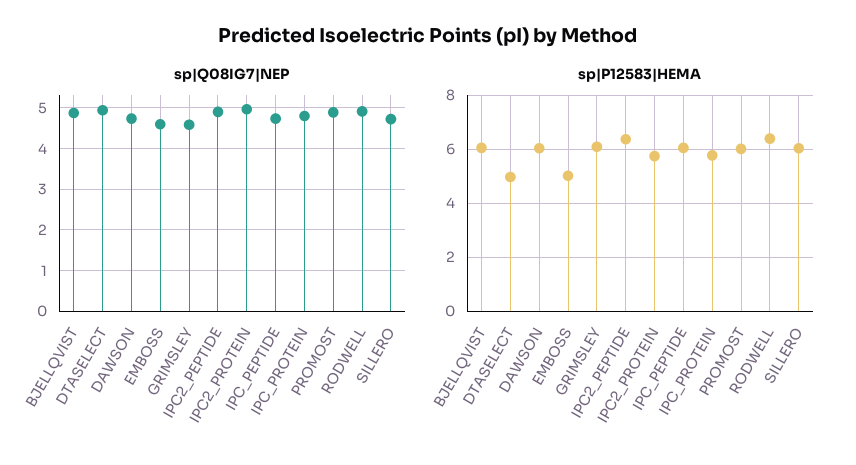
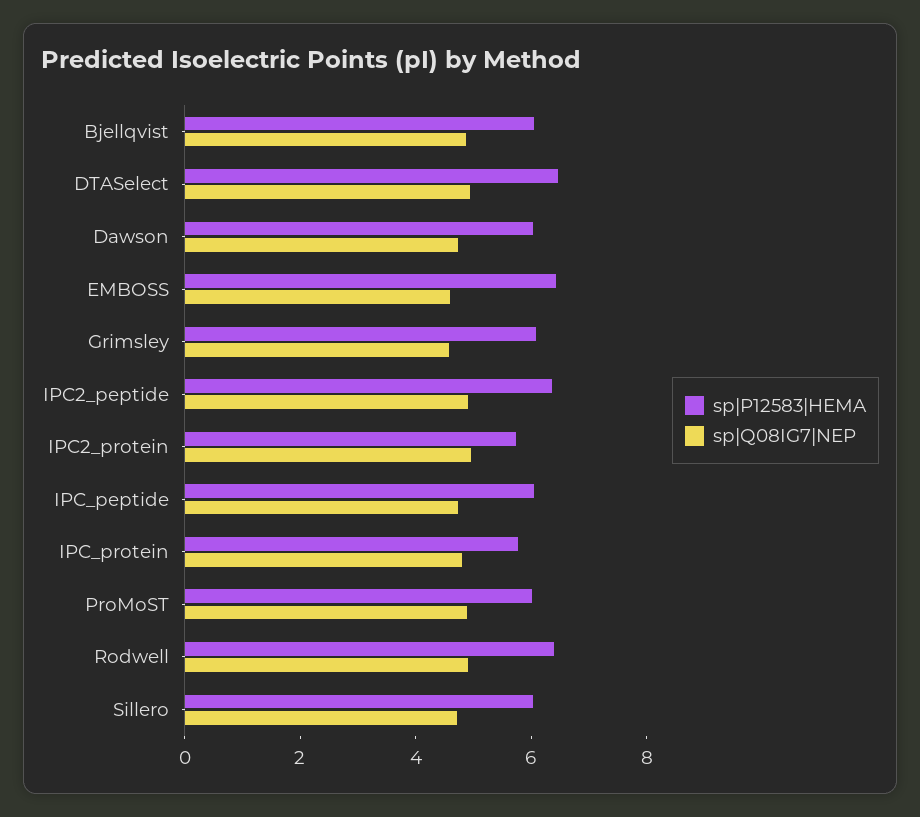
  {
    "sp|Q08IG7|NEP": {
      "BJELLQVIST": 4.8,
      "DTASELECT": 5,
      "DAWSON": 4.8,
      "EMBOSS": 4.6,
      "GRIMSLEY": 4.6,
      "IPC2_PEPTIDE": 5,
      "IPC2_PROTEIN": 5,
      "IPC_PEPTIDE": 4.8,
      "IPC_PROTEIN": 4.8,
      "PROMOST": 4.8,
      "RODWELL": 5,
      "SILLERO": 4.8
    },
    "sp|P12583|HEMA": {
      "BJELLQVIST": 6,
-     "DTASELECT": 5,
+     "DTASELECT": 6.5,
      "DAWSON": 6,
-     "EMBOSS": 5,
+     "EMBOSS": 6.5,
      "GRIMSLEY": 6,
      "IPC2_PEPTIDE": 6.25,
      "IPC2_PROTEIN": 5.75,
      "IPC_PEPTIDE": 6,
      "IPC_PROTEIN": 5.75,
      "PROMOST": 6,
      "RODWELL": 6.5,
      "SILLERO": 6
    }
  }

